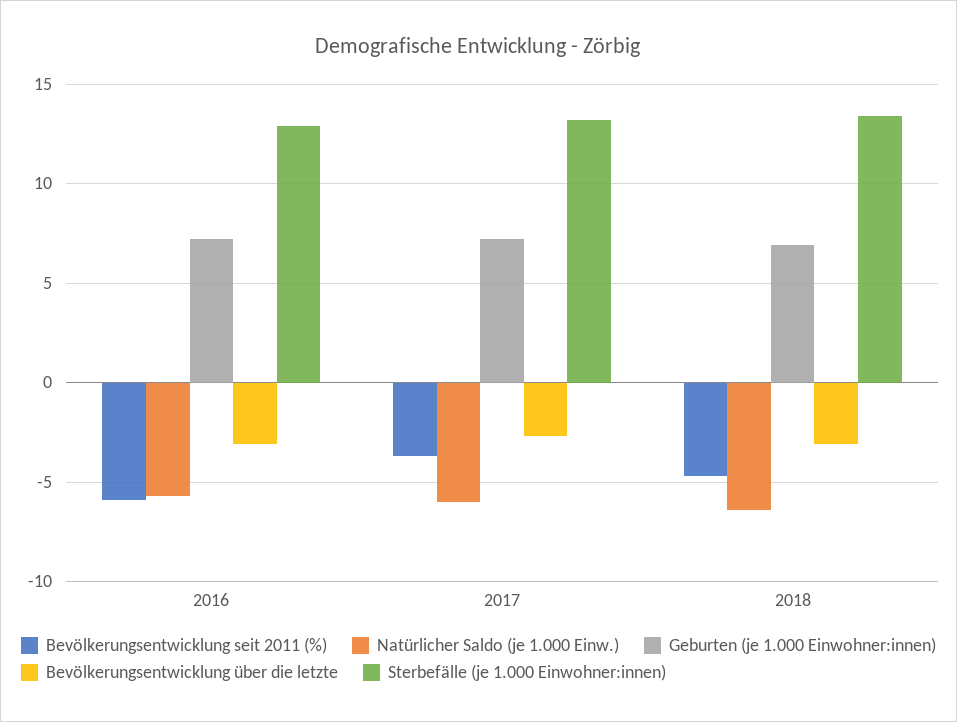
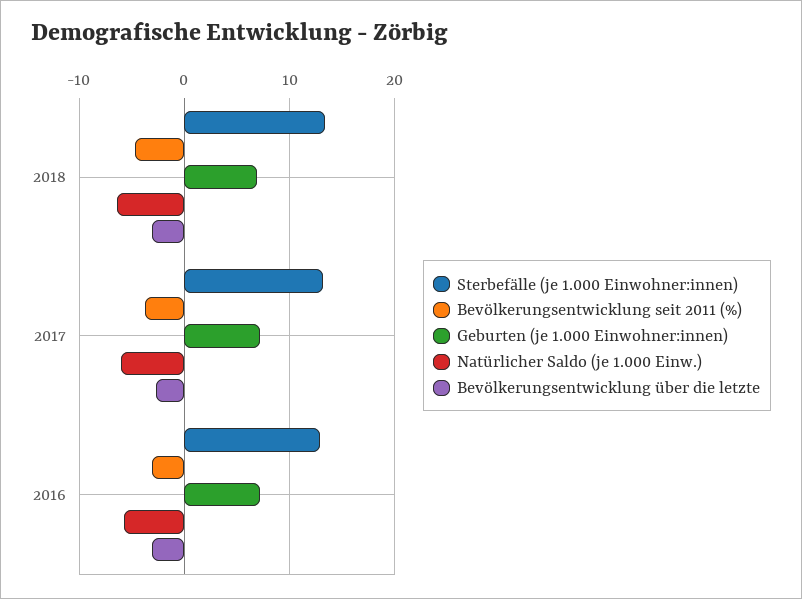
  {
    "Bevölkerungsentwicklung seit 2011 (%)": {
-     "2016": -6,
+     "2016": -3,
      "2017": -3.5,
      "2018": -4.5
    },
    "Natürlicher Saldo (je 1.000 Einw.)": {
      "2016": -5.5,
      "2017": -6,
      "2018": -6.5
    },
    "Geburten (je 1.000 Einwohner:innen)": {
      "2016": 7,
      "2017": 7,
      "2018": 7
    },
    "Bevölkerungsentwicklung über die letzte": {
      "2016": -3,
      "2017": -2.5,
      "2018": -3
    },
    "Sterbefälle (je 1.000 Einwohner:innen)": {
      "2016": 13,
      "2017": 13,
      "2018": 13.5
    }
  }

